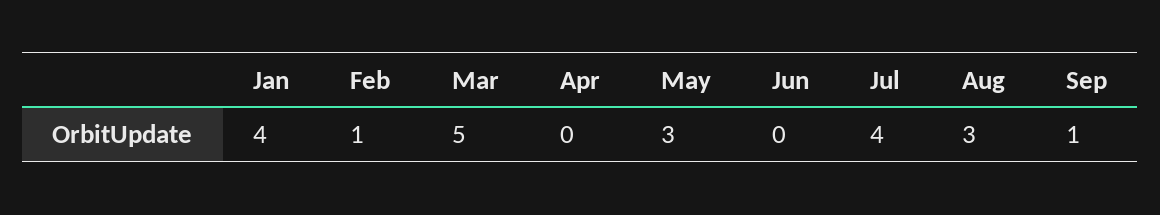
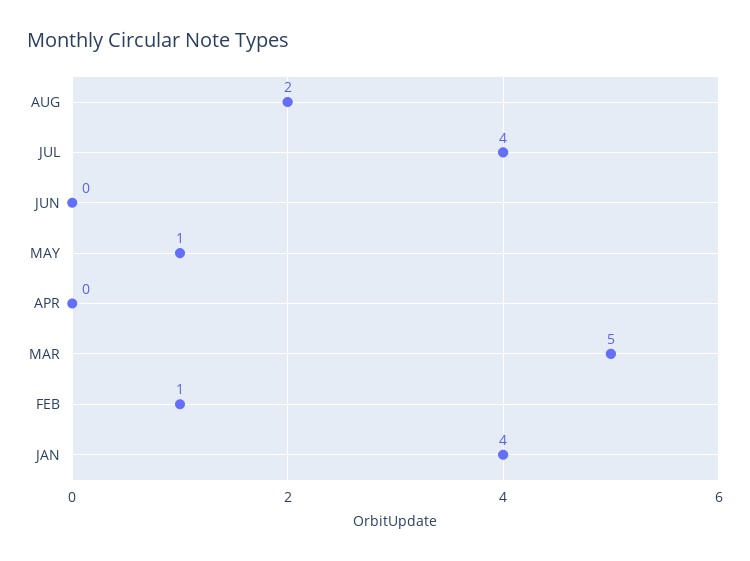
  {
    "Jan": 4,
    "Feb": 1,
    "Mar": 5,
    "Apr": 0,
-   "May": 3,
+   "May": 1,
    "Jun": 0,
    "Jul": 4,
-   "Aug": 3,
+   "Aug": 2
-   "Sep": 1
  }

